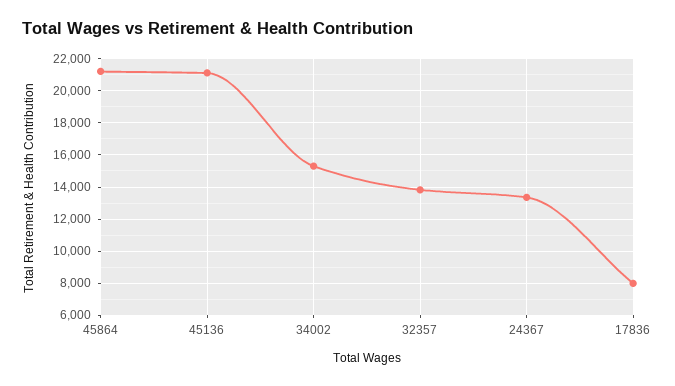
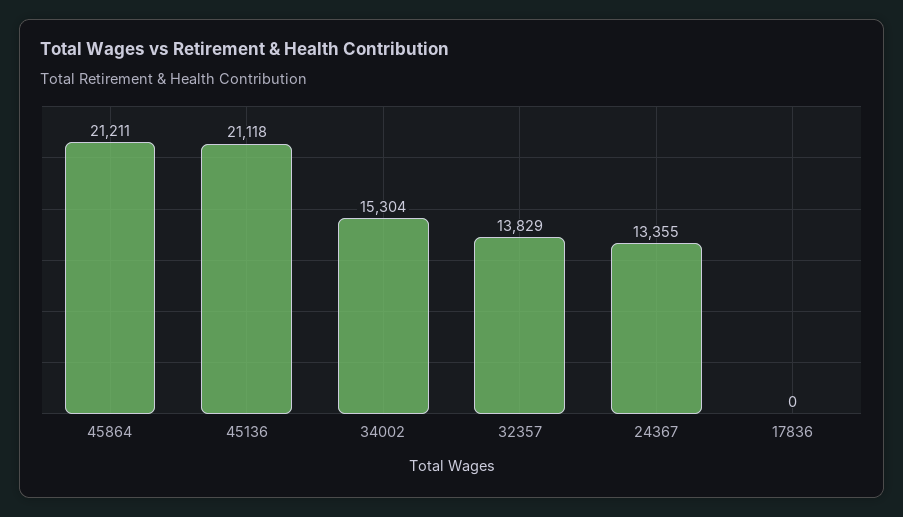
  {
    "45864": 21211,
    "45136": 21118,
    "34002": 15304,
    "32357": 13829,
    "24367": 13355,
-   "17836": 8000
+   "17836": 0
  }

